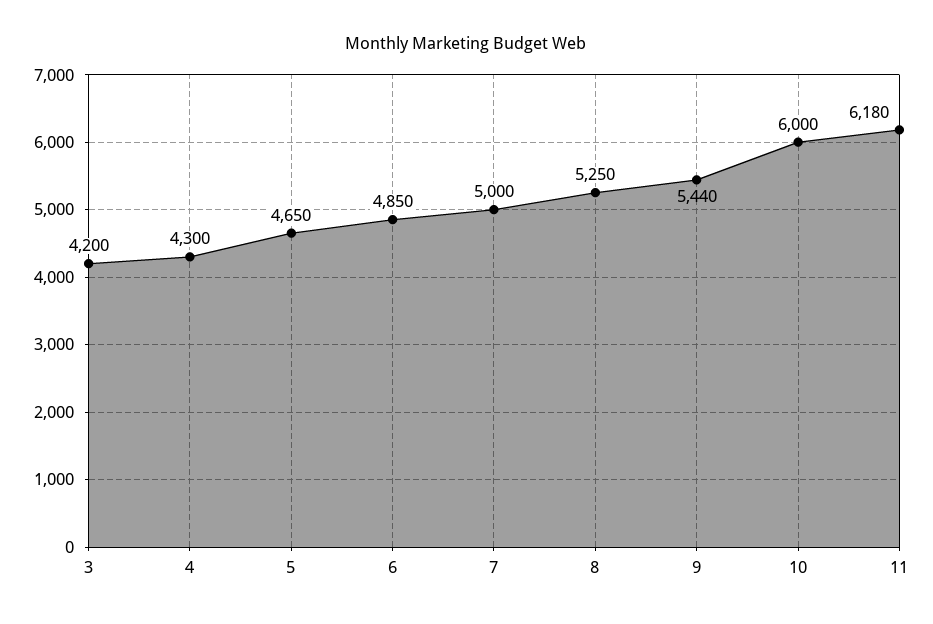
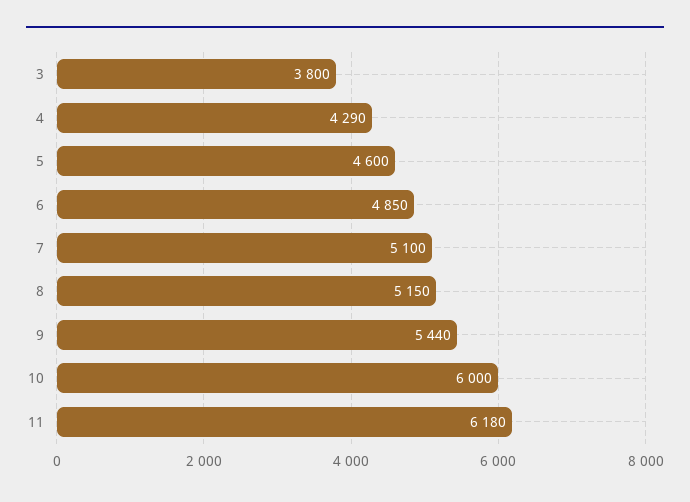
  {
-   "3": 4200,
+   "3": 3800,
-   "4": 4300,
+   "4": 4290,
-   "5": 4650,
+   "5": 4600,
    "6": 4850,
-   "7": 5000,
+   "7": 5100,
-   "8": 5250,
+   "8": 5150,
    "9": 5440,
    "10": 6000,
    "11": 6180
  }

